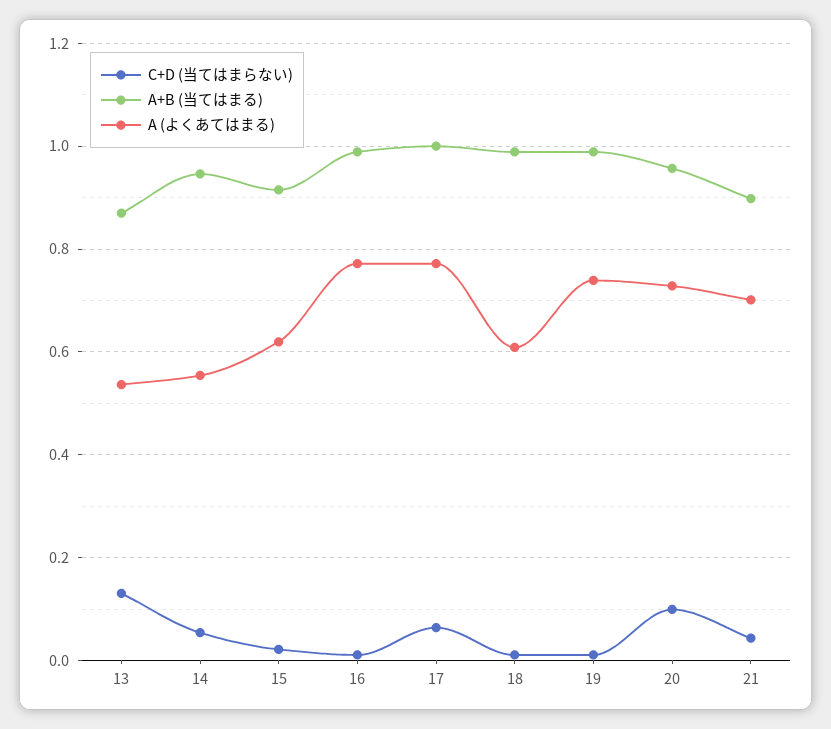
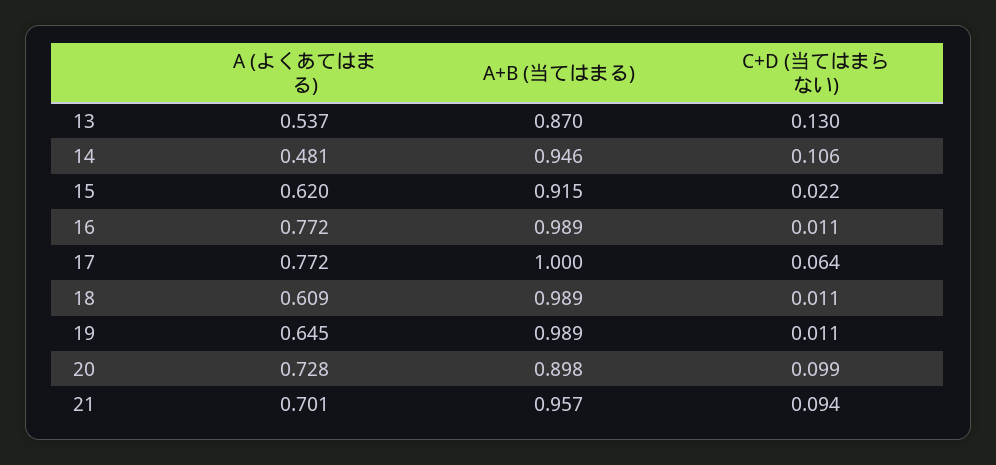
  {
    "C+D (当てはまらない)": {
      "13": 0.13,
-     "14": 0.06,
+     "14": 0.106,
      "15": 0.022,
      "16": 0.011,
      "17": 0.064,
      "18": 0.011,
      "19": 0.011,
      "20": 0.099,
-     "21": 0.04
+     "21": 0.094
    },
    "A+B (当てはまる)": {
      "13": 0.87,
      "14": 0.946,
      "15": 0.915,
      "16": 0.989,
      "17": 1,
      "18": 0.989,
      "19": 0.989,
-     "20": 0.96,
+     "20": 0.898,
-     "21": 0.9
+     "21": 0.957
    },
    "A (よくあてはまる)": {
      "13": 0.537,
-     "14": 0.56,
+     "14": 0.481,
      "15": 0.62,
      "16": 0.772,
      "17": 0.772,
      "18": 0.609,
-     "19": 0.74,
+     "19": 0.645,
      "20": 0.728,
      "21": 0.701
    }
  }

